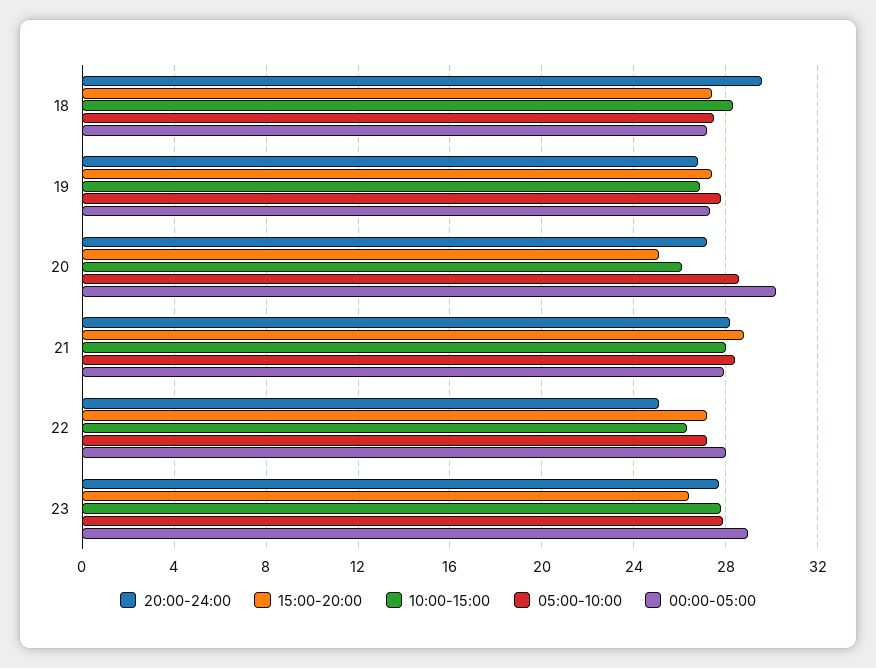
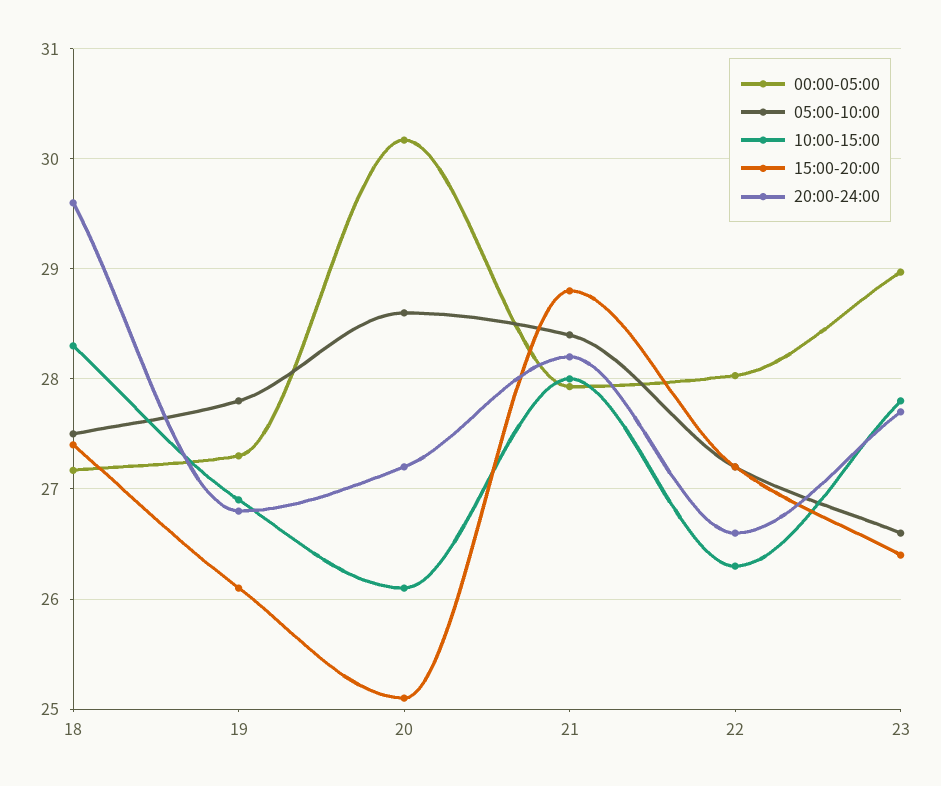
  {
    "20:00-24:00": {
      "18": 29.6,
      "19": 26.8,
      "20": 27.2,
      "21": 28.2,
-     "22": 25,
+     "22": 26.6,
      "23": 27.7
    },
    "15:00-20:00": {
      "18": 27.4,
-     "19": 27.5,
+     "19": 26.1,
      "20": 25.1,
      "21": 28.8,
      "22": 27.2,
      "23": 26.4
    },
    "10:00-15:00": {
      "18": 28.3,
      "19": 26.9,
      "20": 26.1,
      "21": 28,
      "22": 26.3,
      "23": 27.8
    },
    "05:00-10:00": {
      "18": 27.5,
      "19": 27.8,
      "20": 28.6,
      "21": 28.4,
      "22": 27.2,
-     "23": 28
+     "23": 26.6
    },
    "00:00-05:00": {
      "18": 27.2,
      "19": 27.3,
      "20": 30.2,
      "21": 27.9,
      "22": 28,
      "23": 29
    }
  }

